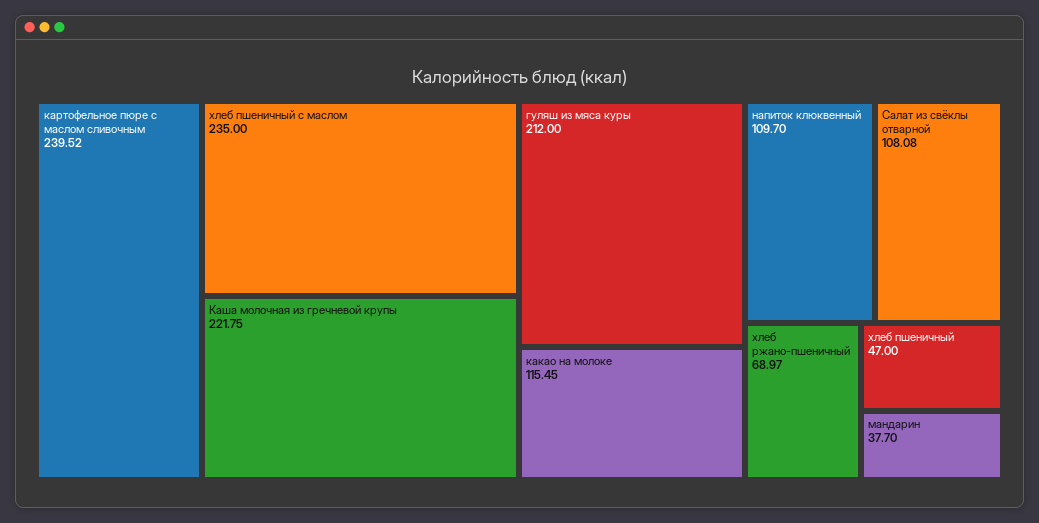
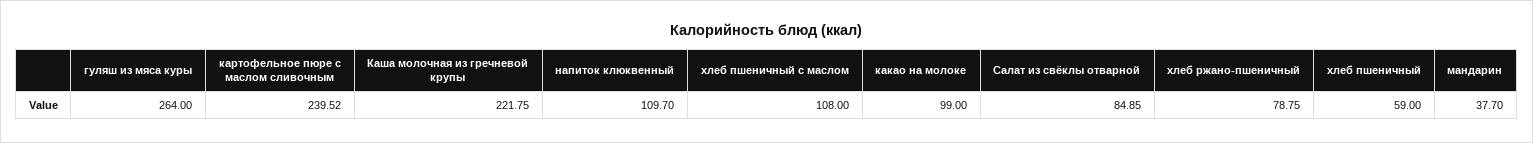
  {
    "картофельное пюре с маслом сливочным": 239.52,
-   "хлеб пшеничный с маслом": 235,
+   "хлеб пшеничный с маслом": 108,
    "Каша молочная из гречневой крупы": 221.75,
-   "гуляш из мяса куры": 212,
+   "гуляш из мяса куры": 264,
-   "какао на молоке": 115.45,
+   "какао на молоке": 99,
    "напиток клюквенный": 109.7,
-   "Салат из свёклы отварной": 108.08,
+   "Салат из свёклы отварной": 84.85,
-   "хлеб ржано-пшеничный": 68.97,
+   "хлеб ржано-пшеничный": 78.75,
-   "хлеб пшеничный": 47,
+   "хлеб пшеничный": 59,
    "мандарин": 37.7
  }

